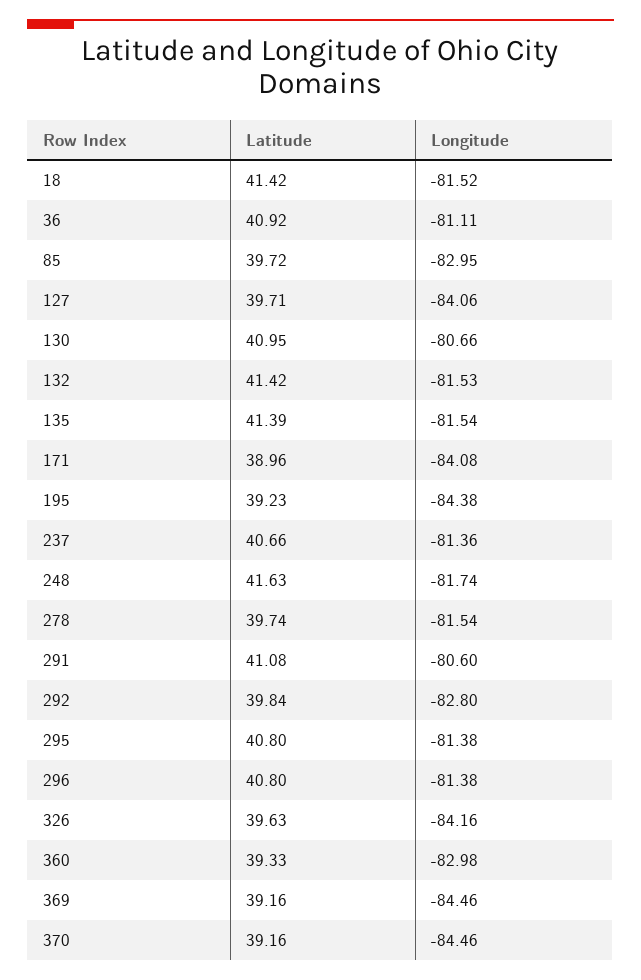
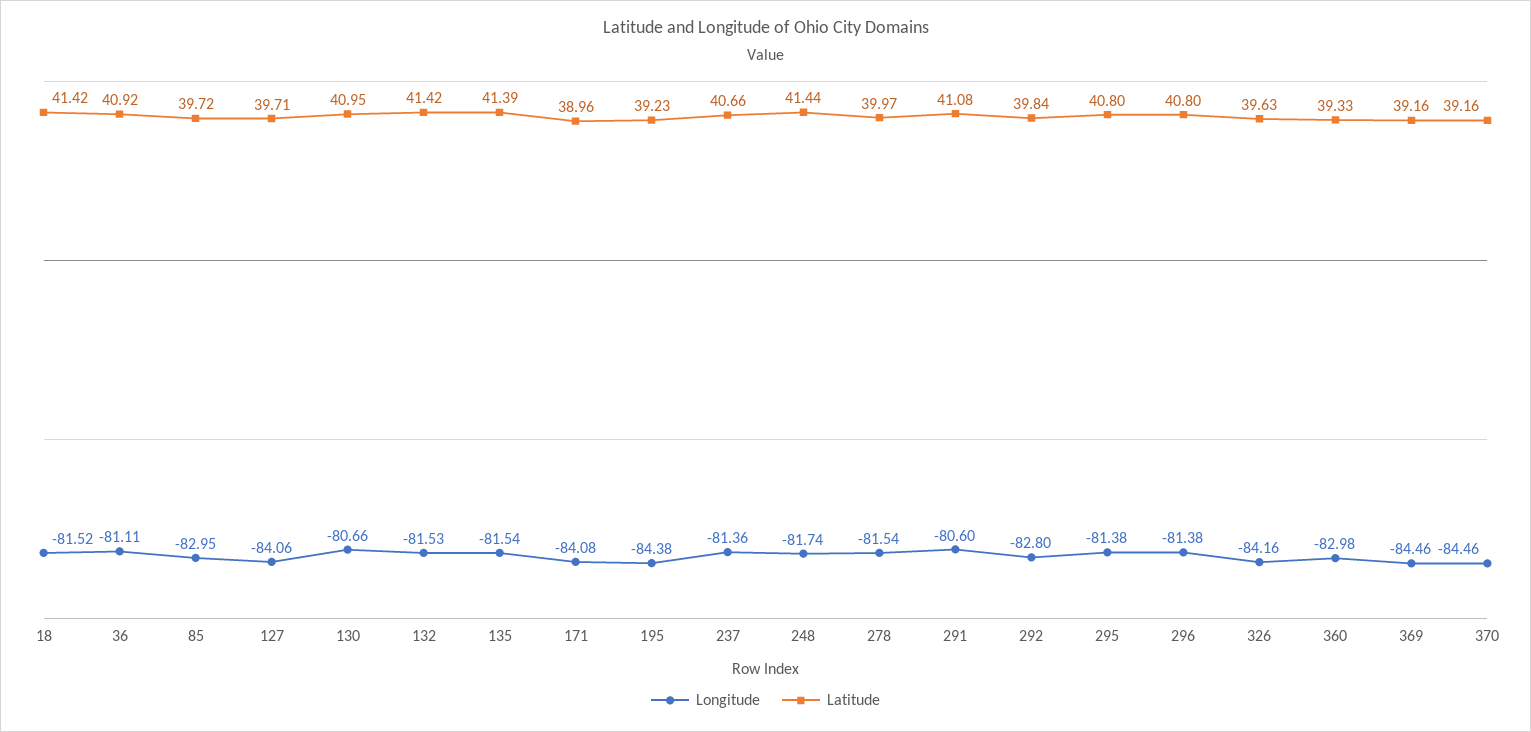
  {
    "Latitude": {
      "18": 41.42,
      "36": 40.92,
      "85": 39.72,
      "127": 39.71,
      "130": 40.95,
      "132": 41.42,
      "135": 41.39,
      "171": 38.96,
      "195": 39.23,
      "237": 40.66,
-     "248": 41.63,
+     "248": 41.44,
-     "278": 39.74,
+     "278": 39.97,
      "291": 41.08,
      "292": 39.84,
      "295": 40.8,
      "296": 40.8,
      "326": 39.63,
      "360": 39.33,
      "369": 39.16,
      "370": 39.16
    },
    "Longitude": {
      "18": -81.52,
      "36": -81.11,
      "85": -82.95,
      "127": -84.06,
      "130": -80.66,
      "132": -81.53,
      "135": -81.54,
      "171": -84.08,
      "195": -84.38,
      "237": -81.36,
      "248": -81.74,
      "278": -81.54,
      "291": -80.6,
      "292": -82.8,
      "295": -81.38,
      "296": -81.38,
      "326": -84.16,
      "360": -82.98,
      "369": -84.46,
      "370": -84.46
    }
  }

